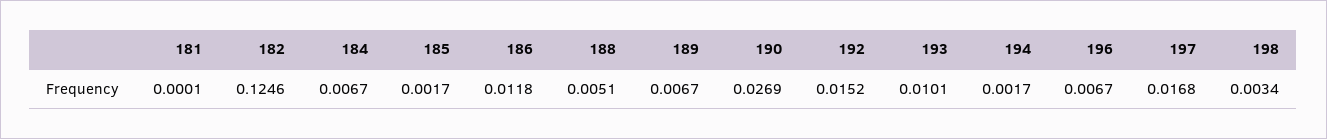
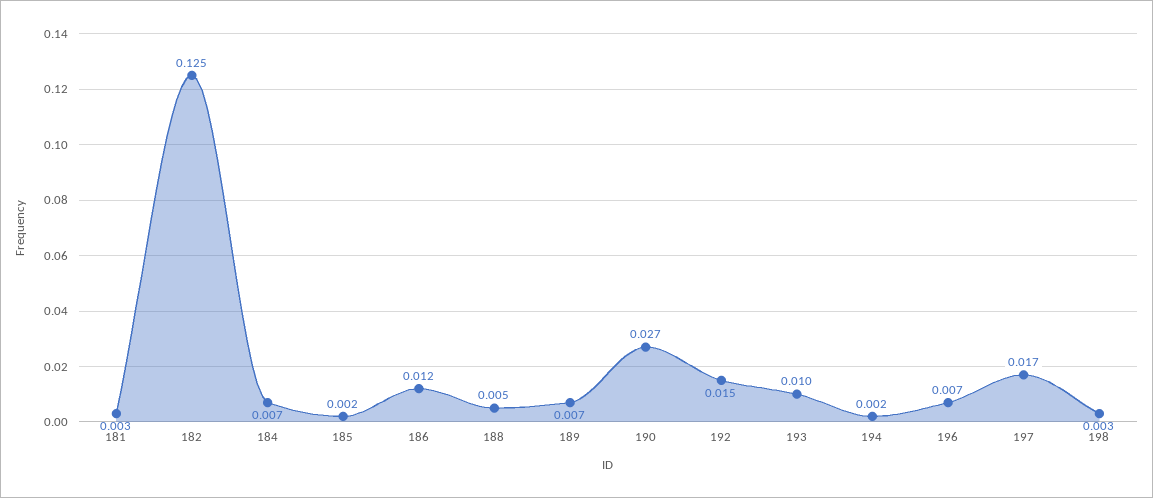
  {
-   "181": 0.0001,
+   "181": 0.003,
    "182": 0.1246,
    "184": 0.0067,
    "185": 0.0017,
    "186": 0.0118,
    "188": 0.0051,
    "189": 0.0067,
    "190": 0.0269,
    "192": 0.0152,
    "193": 0.0101,
    "194": 0.0017,
    "196": 0.0067,
    "197": 0.0168,
    "198": 0.0034
  }

